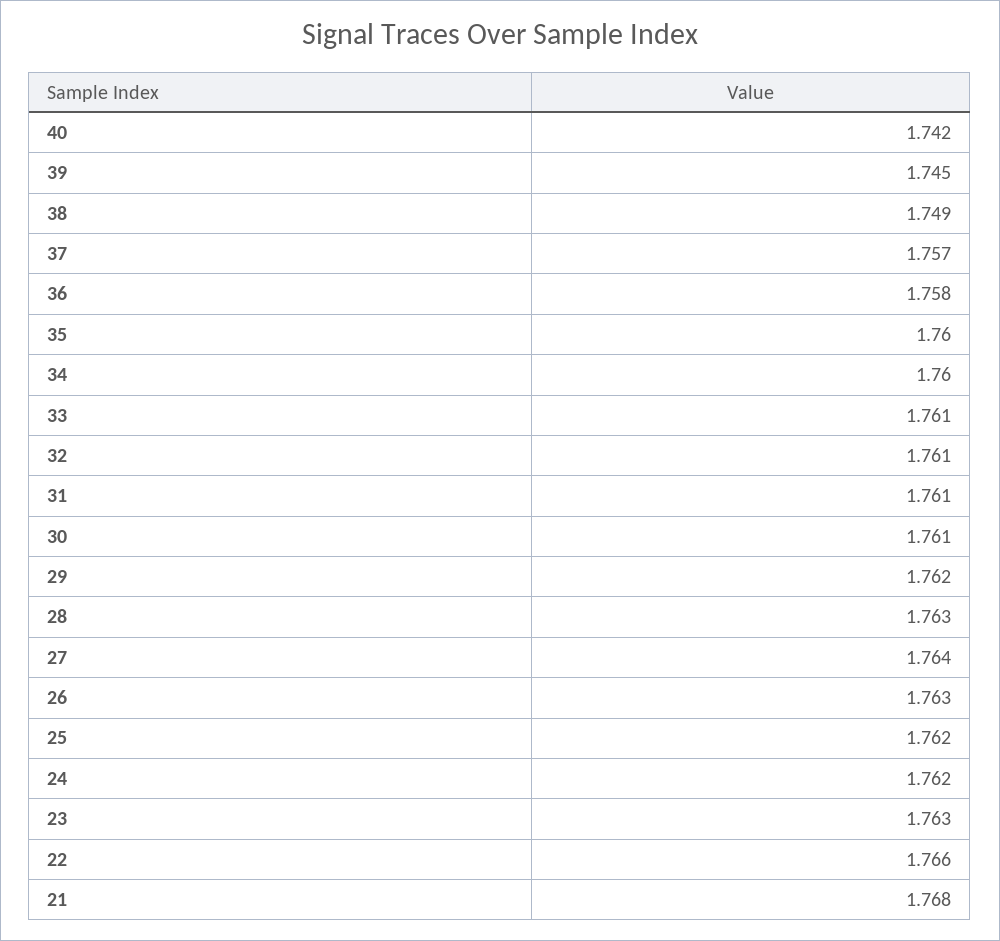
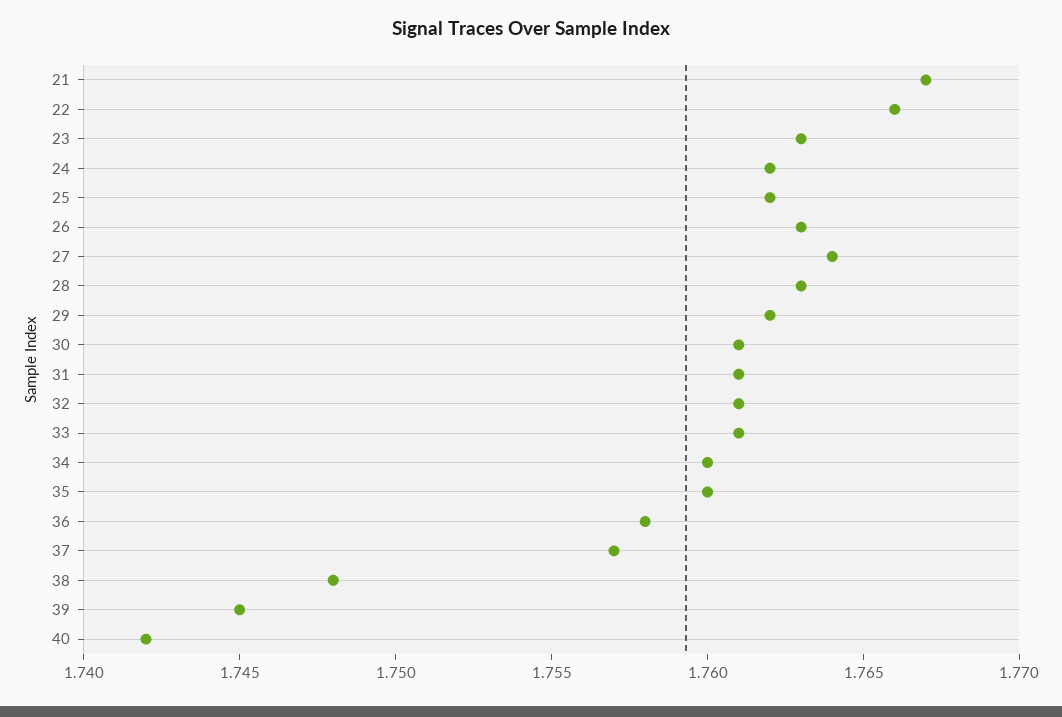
  {
    "40": 1.742,
    "39": 1.745,
-   "38": 1.749,
+   "38": 1.748,
    "37": 1.757,
    "36": 1.758,
    "35": 1.76,
    "34": 1.76,
    "33": 1.761,
    "32": 1.761,
    "31": 1.761,
    "30": 1.761,
    "29": 1.762,
    "28": 1.763,
    "27": 1.764,
    "26": 1.763,
    "25": 1.762,
    "24": 1.762,
    "23": 1.763,
    "22": 1.766,
-   "21": 1.768
+   "21": 1.767
  }

